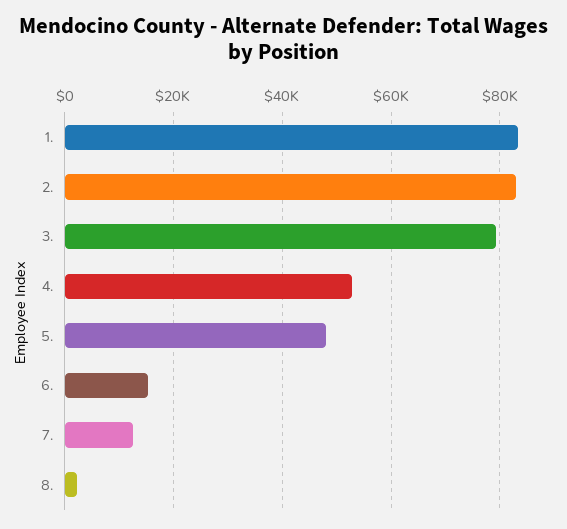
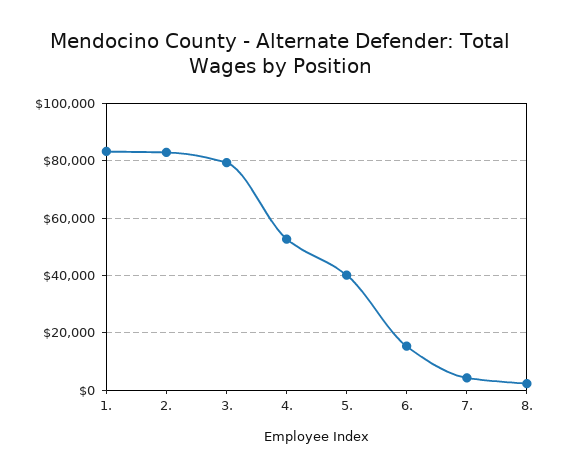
  {
    "1.": 84000,
    "2.": 82000,
    "3.": 80000,
    "4.": 52000,
-   "5.": 48000,
+   "5.": 40000,
    "6.": 16000,
-   "7.": 12000,
+   "7.": 5000,
    "8.": 2000
  }

